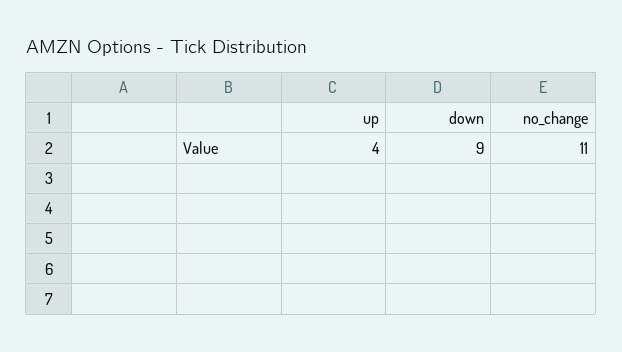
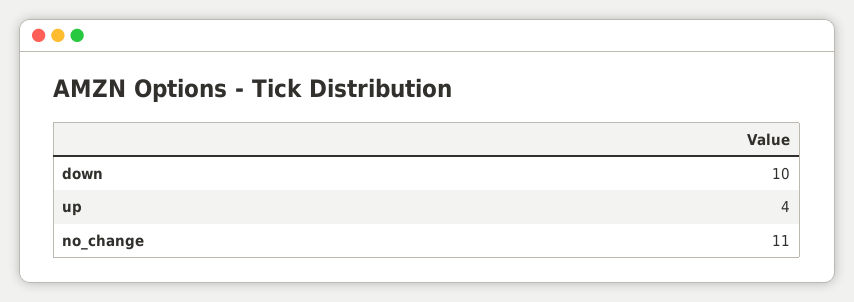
  {
    "up": 4,
-   "down": 9,
+   "down": 10,
    "no_change": 11
  }

